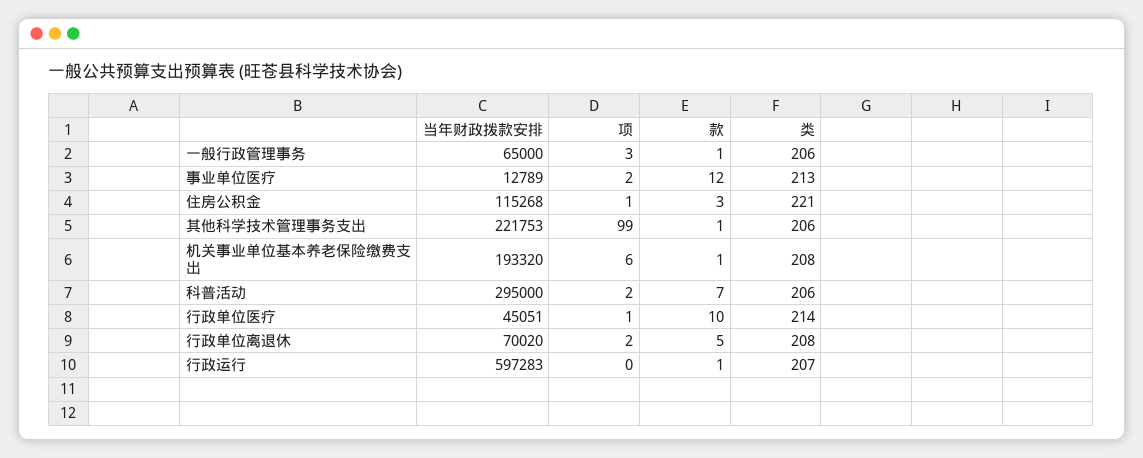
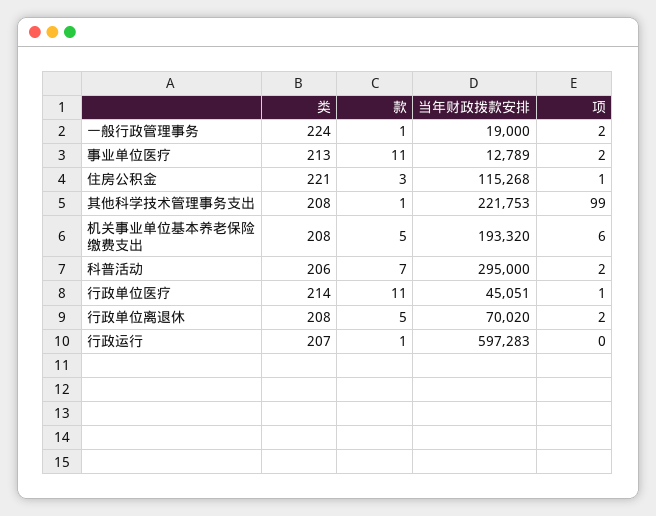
  {
    "当年财政拨款安排": {
-     "一般行政管理事务": 65000,
+     "一般行政管理事务": 19000,
      "事业单位医疗": 12789,
      "住房公积金": 115268,
      "其他科学技术管理事务支出": 221753,
      "机关事业单位基本养老保险缴费支出": 193320,
      "科普活动": 295000,
      "行政单位医疗": 45051,
      "行政单位离退休": 70020,
      "行政运行": 597283
    },
    "项": {
-     "一般行政管理事务": 3,
+     "一般行政管理事务": 2,
      "事业单位医疗": 2,
      "住房公积金": 1,
      "其他科学技术管理事务支出": 99,
      "机关事业单位基本养老保险缴费支出": 6,
      "科普活动": 2,
      "行政单位医疗": 1,
      "行政单位离退休": 2,
      "行政运行": 0
    },
    "款": {
      "一般行政管理事务": 1,
-     "事业单位医疗": 12,
+     "事业单位医疗": 11,
      "住房公积金": 3,
      "其他科学技术管理事务支出": 1,
-     "机关事业单位基本养老保险缴费支出": 1,
+     "机关事业单位基本养老保险缴费支出": 5,
      "科普活动": 7,
-     "行政单位医疗": 10,
+     "行政单位医疗": 11,
      "行政单位离退休": 5,
      "行政运行": 1
    },
    "类": {
-     "一般行政管理事务": 206,
+     "一般行政管理事务": 224,
      "事业单位医疗": 213,
      "住房公积金": 221,
-     "其他科学技术管理事务支出": 206,
+     "其他科学技术管理事务支出": 208,
      "机关事业单位基本养老保险缴费支出": 208,
      "科普活动": 206,
      "行政单位医疗": 214,
      "行政单位离退休": 208,
      "行政运行": 207
    }
  }

